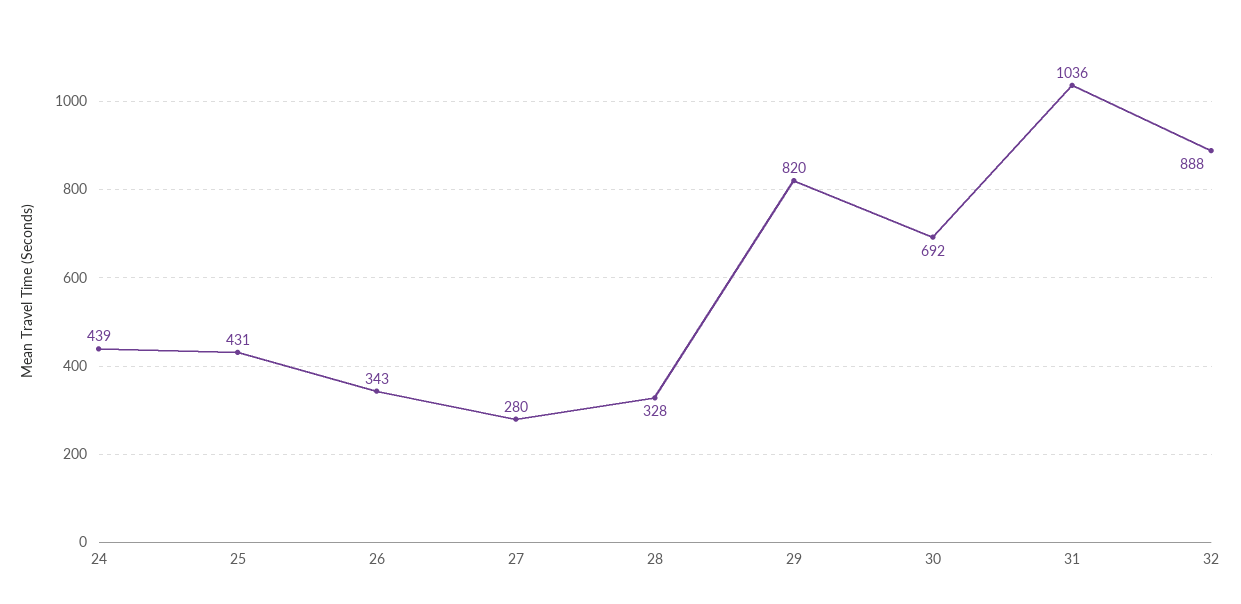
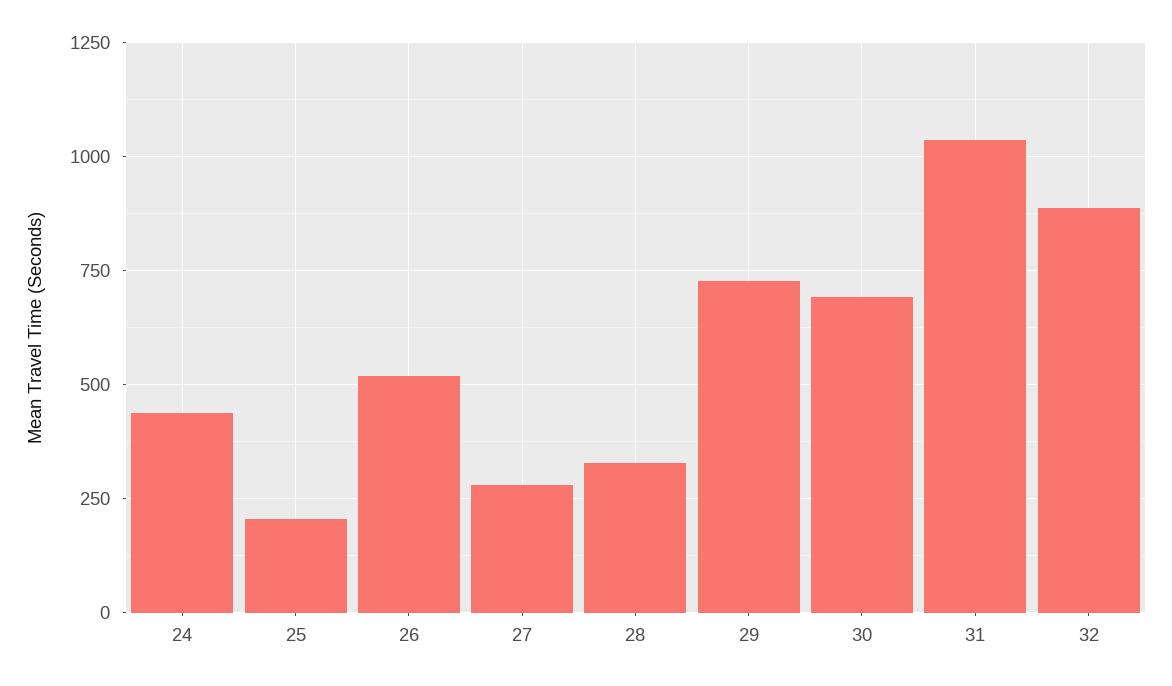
  {
    "24": 439,
-   "25": 431,
+   "25": 200,
-   "26": 343,
+   "26": 525,
    "27": 280,
    "28": 328,
-   "29": 820,
+   "29": 725,
    "30": 692,
    "31": 1036,
    "32": 888
  }

